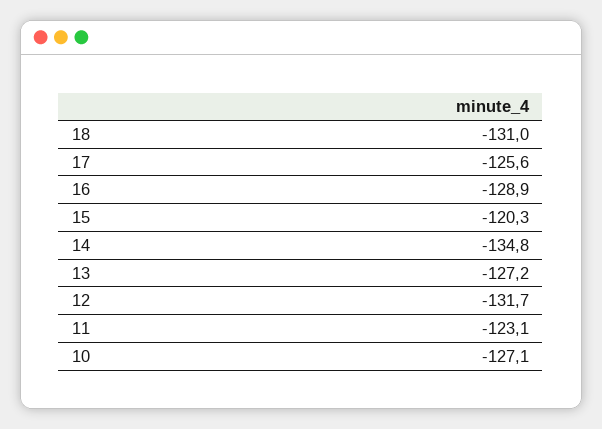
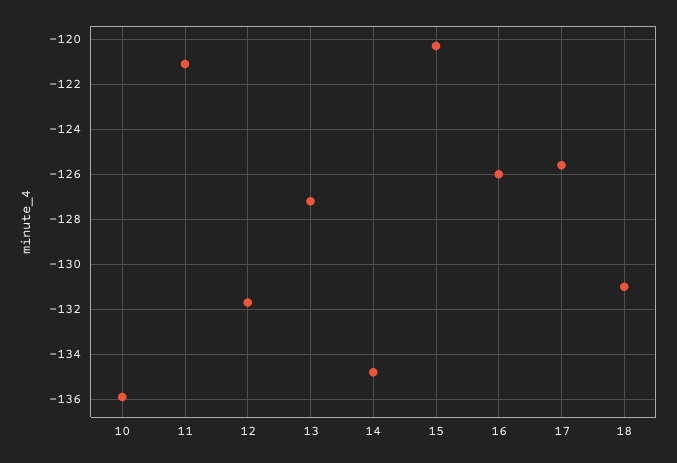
  {
    "18": -131,
    "17": -125.6,
-   "16": -128.9,
+   "16": -126,
    "15": -120.3,
    "14": -134.8,
    "13": -127.2,
    "12": -131.7,
-   "11": -123.1,
+   "11": -121,
-   "10": -127.1
+   "10": -136
  }

